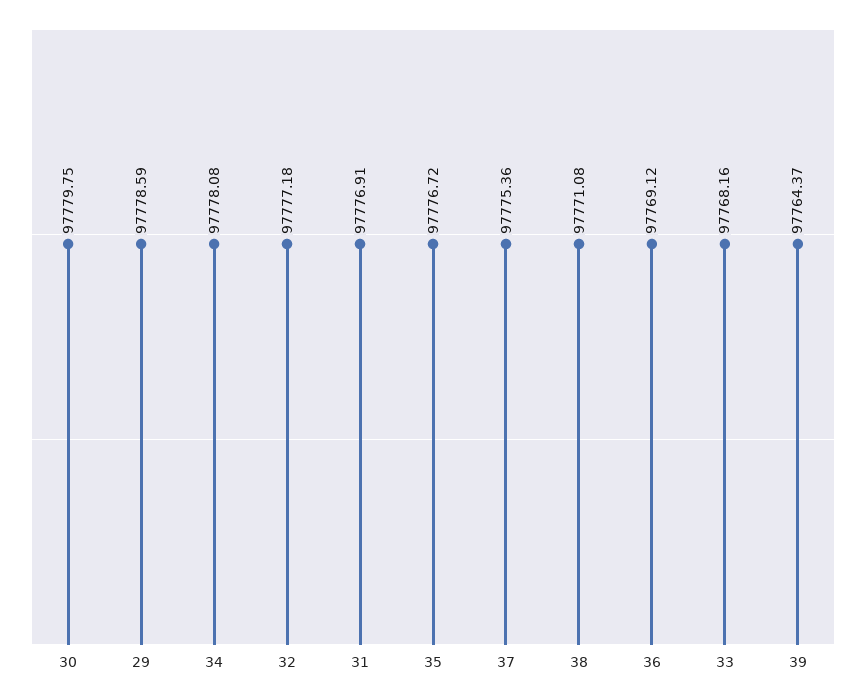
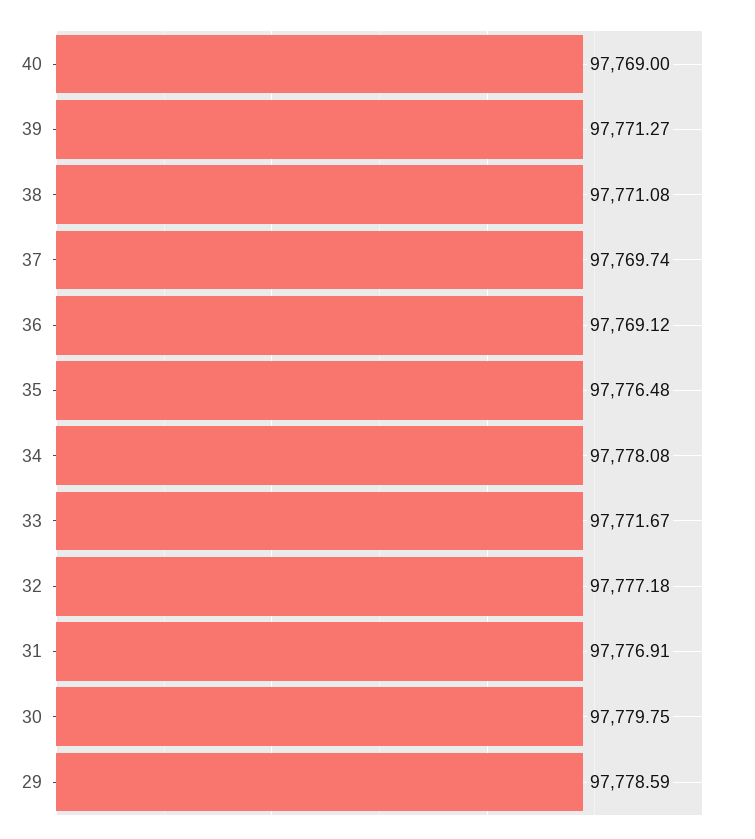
  {
    "30": 97779.75,
    "29": 97778.59,
    "34": 97778.08,
    "32": 97777.18,
    "31": 97776.91,
-   "35": 97776.72,
+   "35": 97776.48,
-   "37": 97775.36,
+   "37": 97769.74,
    "38": 97771.08,
    "36": 97769.12,
-   "33": 97768.16,
+   "33": 97771.67,
-   "39": 97764.37
+   "39": 97771.27,
+   "40": 97769
  }

